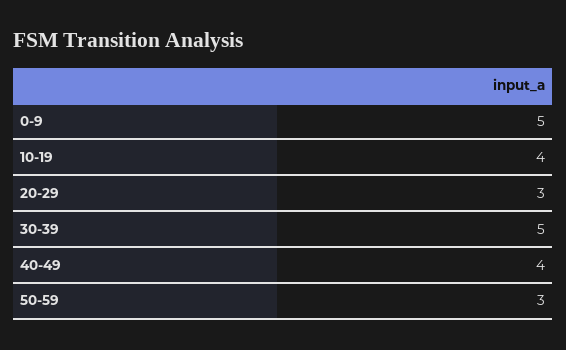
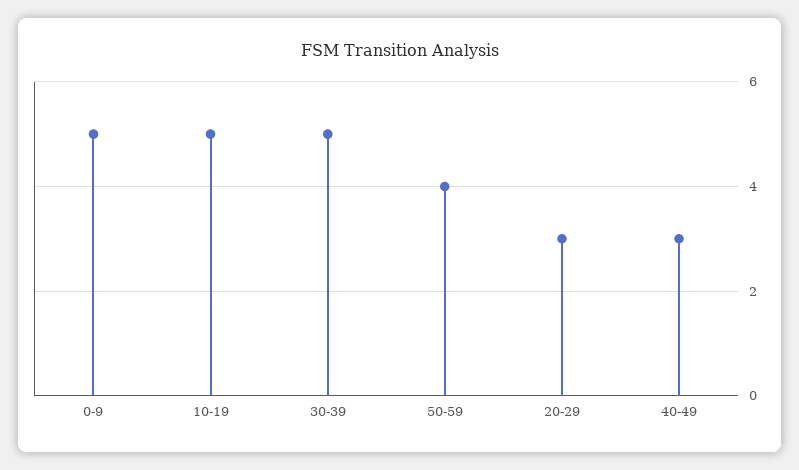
  {
    "0-9": 5,
-   "10-19": 4,
+   "10-19": 5,
    "20-29": 3,
    "30-39": 5,
-   "40-49": 4,
+   "40-49": 3,
-   "50-59": 3
+   "50-59": 4
  }

